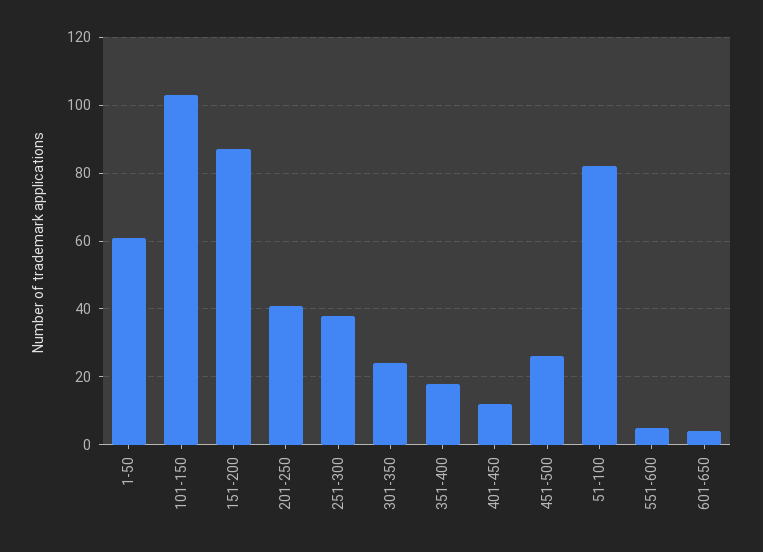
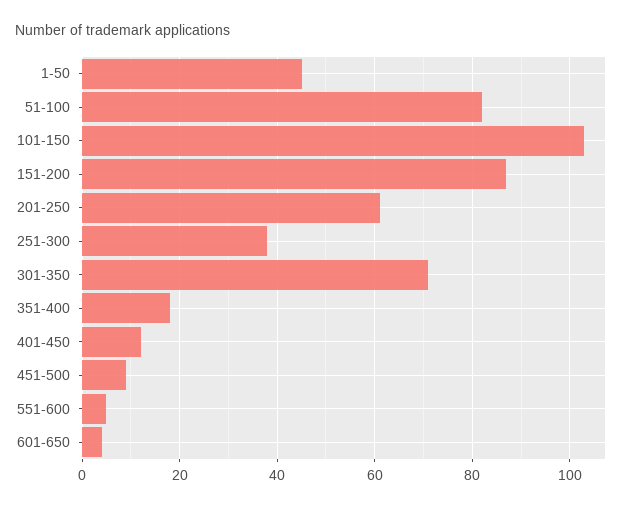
  {
-   "1-50": 60,
+   "1-50": 45,
    "101-150": 105,
    "151-200": 85,
-   "201-250": 40,
+   "201-250": 60,
    "251-300": 40,
-   "301-350": 25,
+   "301-350": 70,
    "351-400": 20,
    "401-450": 10,
-   "451-500": 25,
+   "451-500": 10,
    "51-100": 80,
    "551-600": 5,
    "601-650": 5
  }

